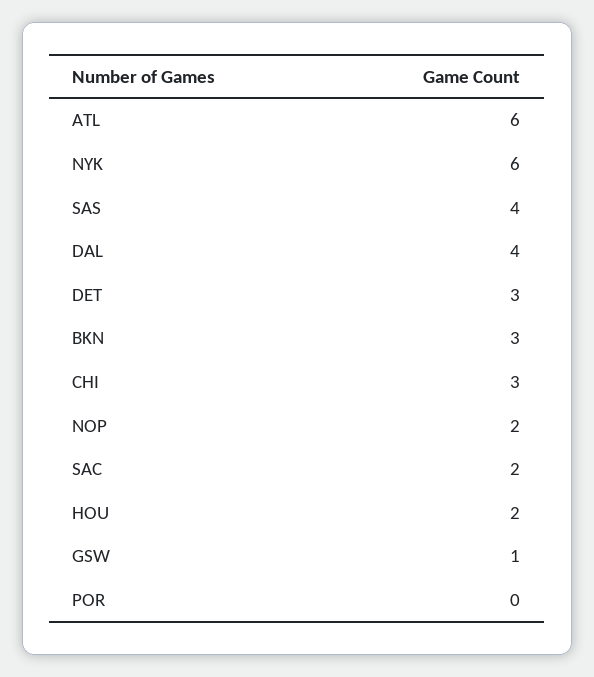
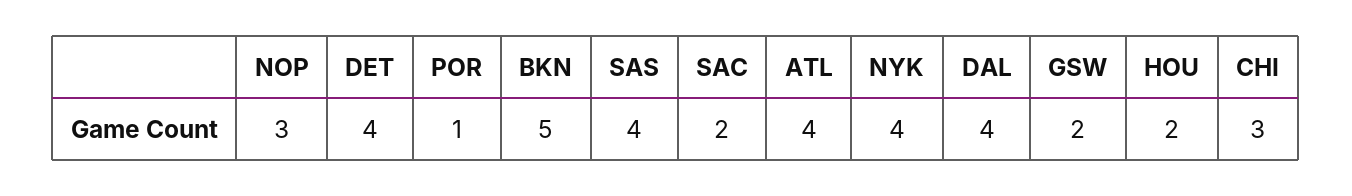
  {
-   "ATL": 6,
+   "ATL": 4,
-   "NYK": 6,
+   "NYK": 4,
    "SAS": 4,
    "DAL": 4,
-   "DET": 3,
+   "DET": 4,
-   "BKN": 3,
+   "BKN": 5,
    "CHI": 3,
-   "NOP": 2,
+   "NOP": 3,
    "SAC": 2,
    "HOU": 2,
-   "GSW": 1,
+   "GSW": 2,
-   "POR": 0
+   "POR": 1
  }

